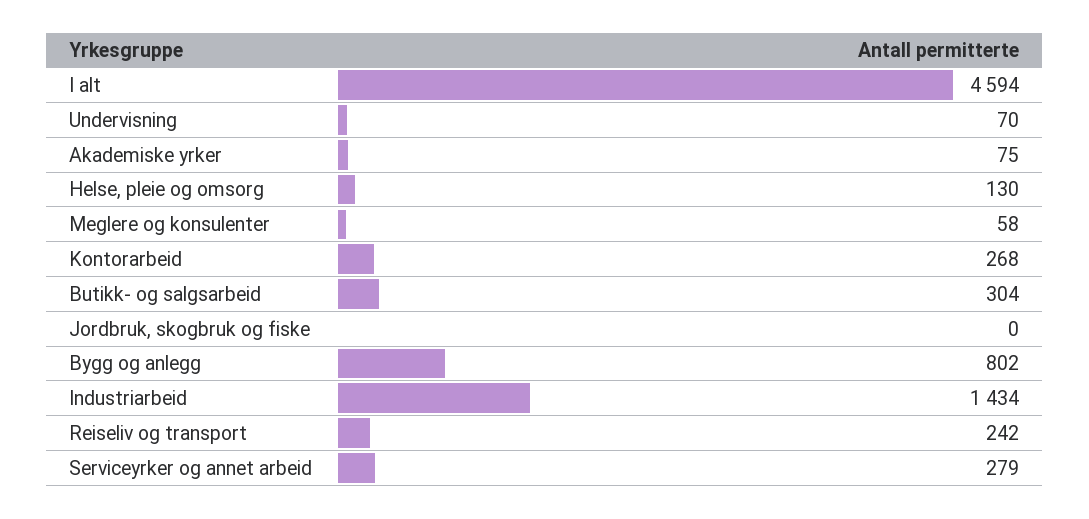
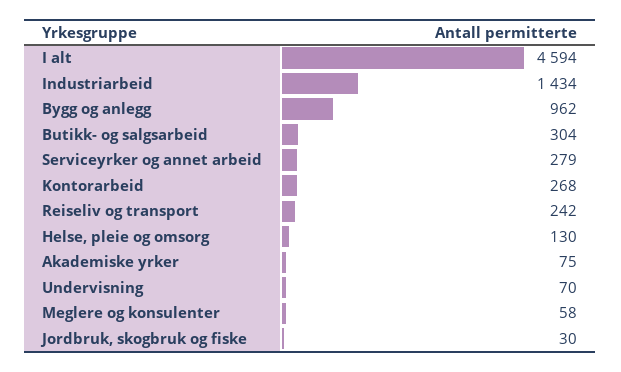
  {
    "I alt": 4594,
    "Undervisning": 70,
    "Akademiske yrker": 75,
    "Helse, pleie og omsorg": 130,
    "Meglere og konsulenter": 58,
    "Kontorarbeid": 268,
    "Butikk- og salgsarbeid": 304,
-   "Jordbruk, skogbruk og fiske": 0,
+   "Jordbruk, skogbruk og fiske": 30,
-   "Bygg og anlegg": 802,
+   "Bygg og anlegg": 962,
    "Industriarbeid": 1434,
    "Reiseliv og transport": 242,
    "Serviceyrker og annet arbeid": 279
  }

